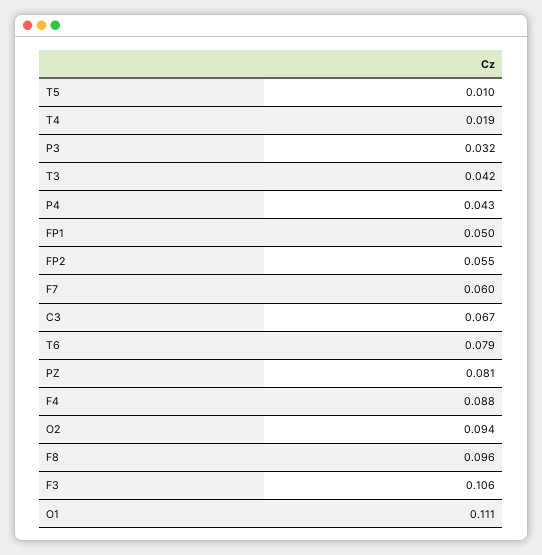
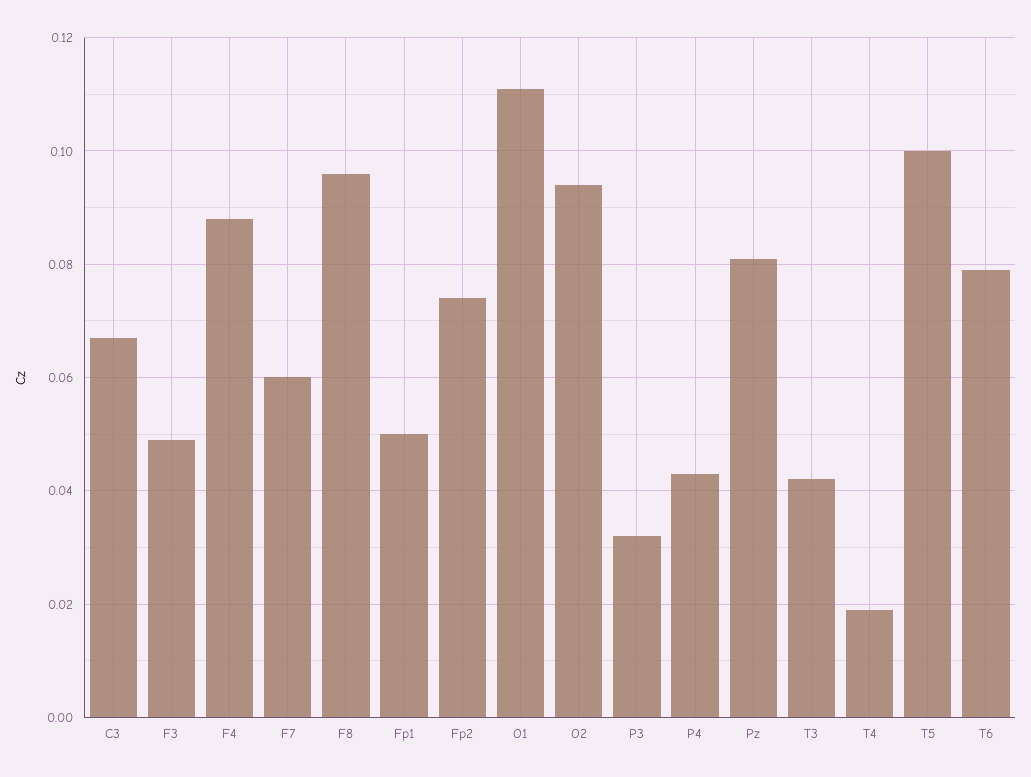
  {
-   "T5": 0.01,
+   "T5": 0.1,
    "T4": 0.019,
    "P3": 0.032,
    "T3": 0.042,
    "P4": 0.043,
    "FP1": 0.05,
-   "FP2": 0.055,
+   "FP2": 0.075,
    "F7": 0.06,
    "C3": 0.067,
    "T6": 0.079,
    "PZ": 0.081,
    "F4": 0.088,
    "O2": 0.094,
    "F8": 0.096,
-   "F3": 0.106,
+   "F3": 0.05,
    "O1": 0.111
  }

